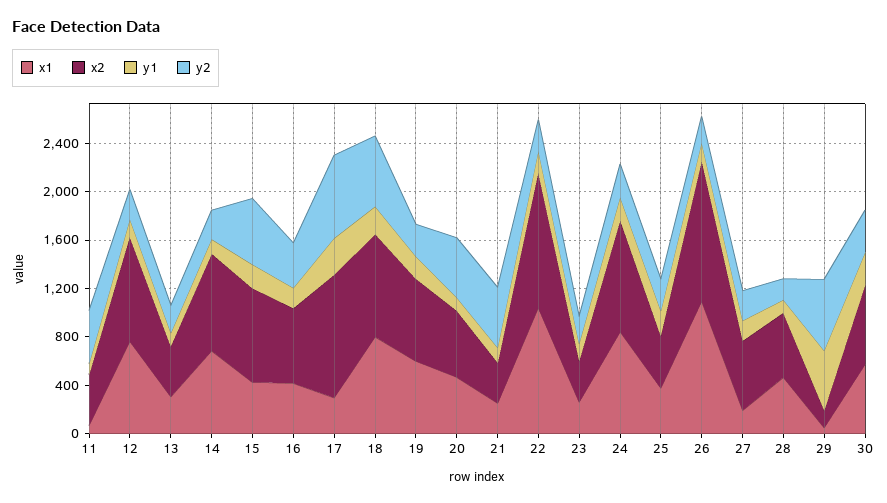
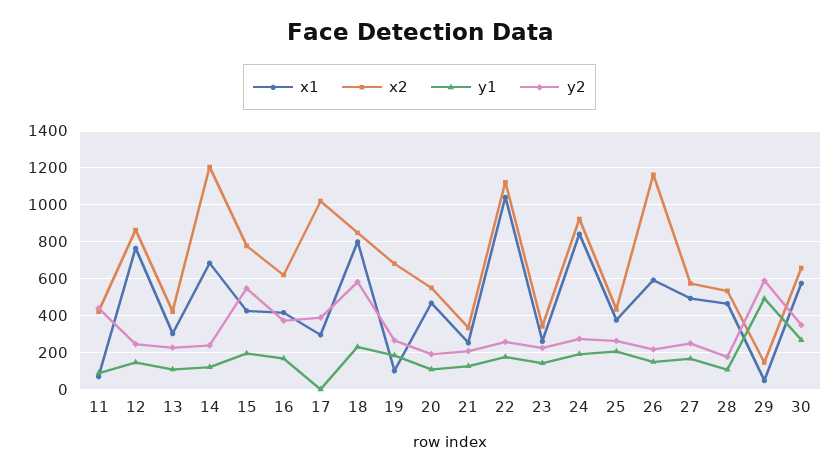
  {
    "x1": {
      "11": 50,
      "12": 750,
      "13": 300,
      "14": 700,
      "15": 450,
      "16": 400,
      "17": 300,
      "18": 800,
-     "19": 600,
+     "19": 100,
      "20": 450,
      "21": 250,
      "22": 1050,
      "23": 250,
      "24": 850,
      "25": 400,
-     "26": 1100,
+     "26": 600,
-     "27": 200,
+     "27": 500,
      "28": 450,
      "29": 50,
      "30": 600
    },
    "x2": {
      "11": 400,
      "12": 850,
      "13": 400,
-     "14": 800,
+     "14": 1200,
      "15": 800,
      "16": 600,
      "17": 1000,
      "18": 850,
      "19": 700,
      "20": 550,
      "21": 350,
      "22": 1100,
      "23": 350,
      "24": 900,
      "25": 450,
      "26": 1150,
      "27": 550,
      "28": 550,
      "29": 150,
      "30": 650
    },
    "y1": {
      "11": 100,
      "12": 150,
      "13": 100,
      "14": 100,
      "15": 200,
      "16": 150,
-     "17": 300,
+     "17": 0,
      "18": 250,
      "19": 200,
      "20": 100,
      "21": 150,
      "22": 200,
      "23": 150,
      "24": 200,
      "25": 200,
      "26": 150,
      "27": 150,
      "28": 100,
      "29": 500,
      "30": 250
    },
    "y2": {
      "11": 450,
      "12": 250,
      "13": 250,
      "14": 250,
      "15": 550,
      "16": 350,
-     "17": 700,
+     "17": 400,
      "18": 600,
      "19": 250,
-     "20": 500,
+     "20": 200,
-     "21": 500,
+     "21": 200,
      "22": 250,
      "23": 250,
      "24": 250,
      "25": 250,
      "26": 200,
      "27": 250,
      "28": 200,
      "29": 600,
      "30": 350
    }
  }

